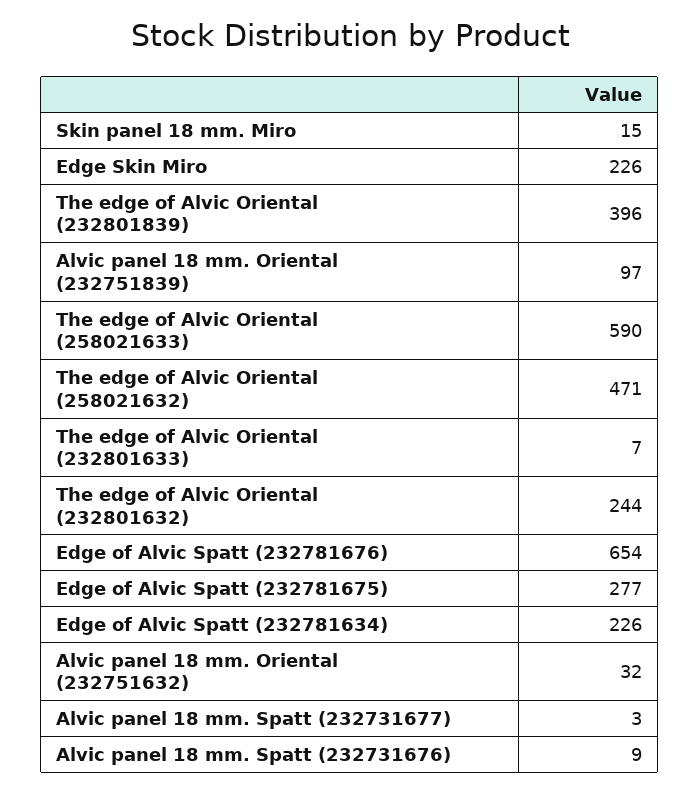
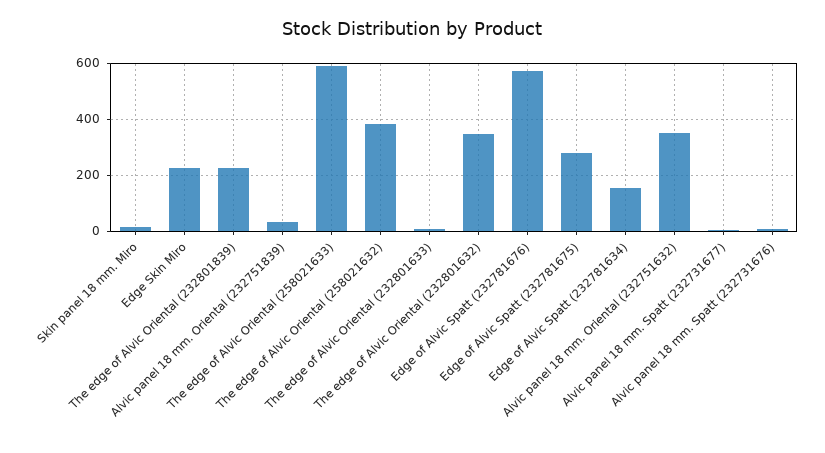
  {
    "Skin panel 18 mm. Miro": 15,
    "Edge Skin Miro": 226,
-   "The edge of Alvic Oriental (232801839)": 396,
+   "The edge of Alvic Oriental (232801839)": 225,
-   "Alvic panel 18 mm. Oriental (232751839)": 97,
+   "Alvic panel 18 mm. Oriental (232751839)": 25,
    "The edge of Alvic Oriental (258021633)": 590,
-   "The edge of Alvic Oriental (258021632)": 471,
+   "The edge of Alvic Oriental (258021632)": 375,
    "The edge of Alvic Oriental (232801633)": 7,
-   "The edge of Alvic Oriental (232801632)": 244,
+   "The edge of Alvic Oriental (232801632)": 350,
-   "Edge of Alvic Spatt (232781676)": 654,
+   "Edge of Alvic Spatt (232781676)": 575,
    "Edge of Alvic Spatt (232781675)": 277,
-   "Edge of Alvic Spatt (232781634)": 226,
+   "Edge of Alvic Spatt (232781634)": 150,
-   "Alvic panel 18 mm. Oriental (232751632)": 32,
+   "Alvic panel 18 mm. Oriental (232751632)": 350,
    "Alvic panel 18 mm. Spatt (232731677)": 3,
    "Alvic panel 18 mm. Spatt (232731676)": 9
  }

